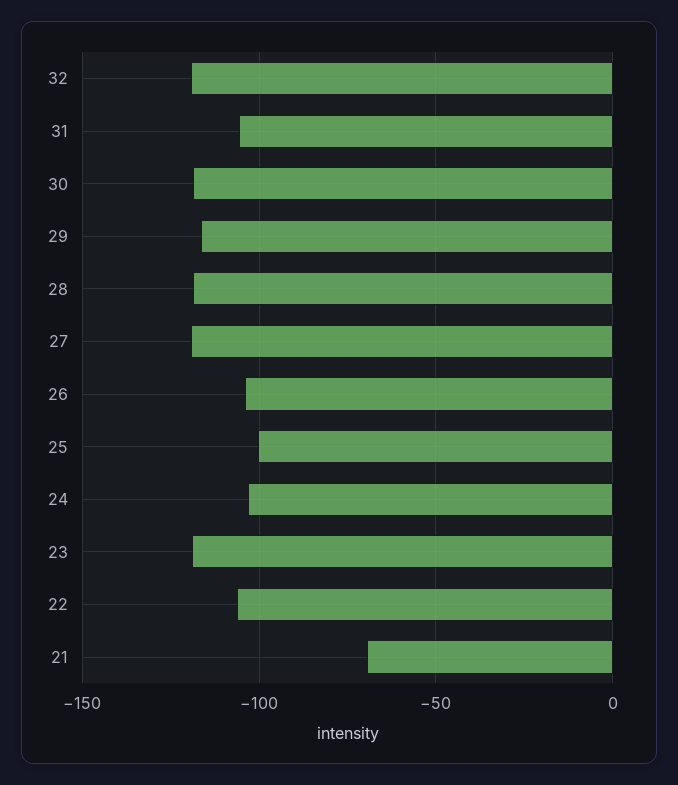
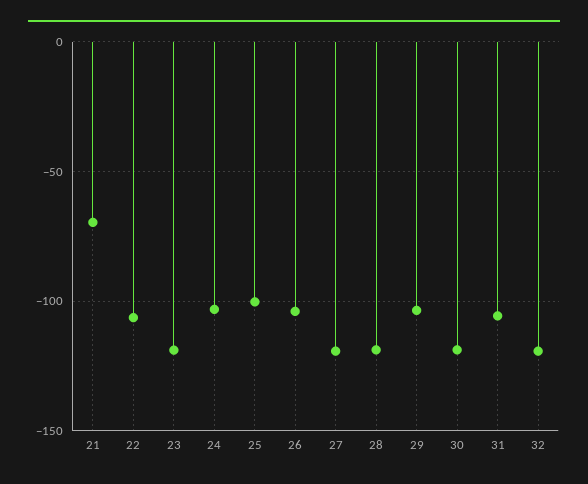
  {
    "32": -120,
    "31": -105,
    "30": -120,
-   "29": -115,
+   "29": -105,
    "28": -120,
    "27": -120,
    "26": -105,
    "25": -100,
    "24": -105,
    "23": -120,
    "22": -105,
    "21": -70
  }

